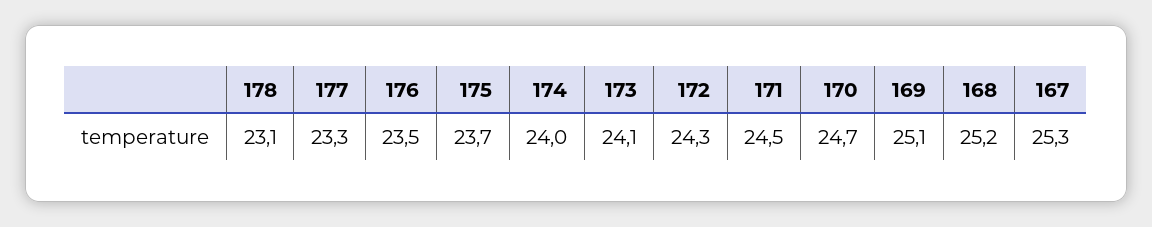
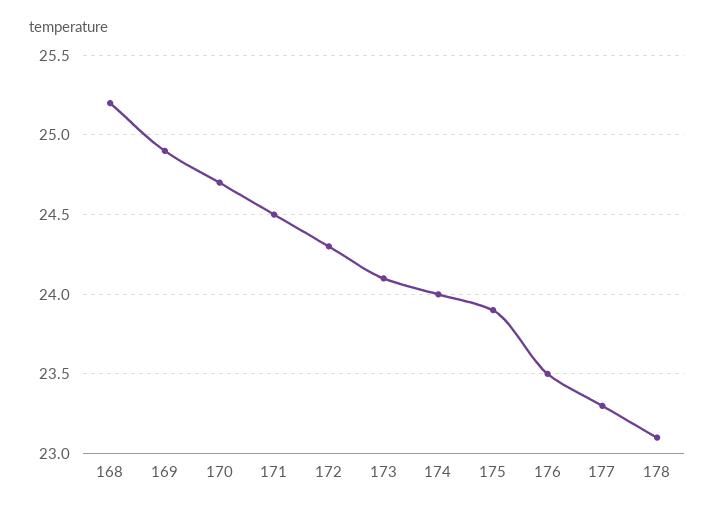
  {
    "178": 23.1,
    "177": 23.3,
    "176": 23.5,
-   "175": 23.7,
+   "175": 23.9,
    "174": 24,
    "173": 24.1,
    "172": 24.3,
    "171": 24.5,
    "170": 24.7,
-   "169": 25.1,
+   "169": 24.9,
-   "168": 25.2,
+   "168": 25.2
-   "167": 25.3
  }

